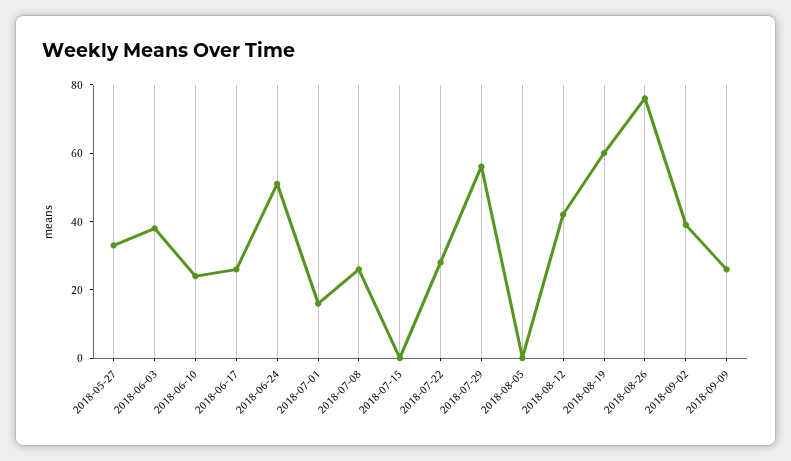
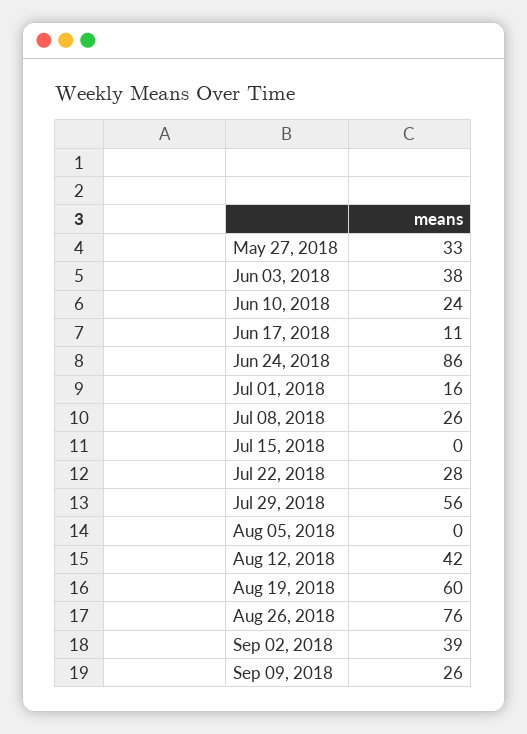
  {
    "2018-05-27": 33,
    "2018-06-03": 38,
    "2018-06-10": 24,
-   "2018-06-17": 25,
+   "2018-06-17": 11,
-   "2018-06-24": 50,
+   "2018-06-24": 86,
    "2018-07-01": 16,
    "2018-07-08": 26,
    "2018-07-15": 0,
    "2018-07-22": 28,
    "2018-07-29": 56,
    "2018-08-05": 0,
    "2018-08-12": 42,
    "2018-08-19": 60,
    "2018-08-26": 76,
    "2018-09-02": 39,
    "2018-09-09": 26
  }

